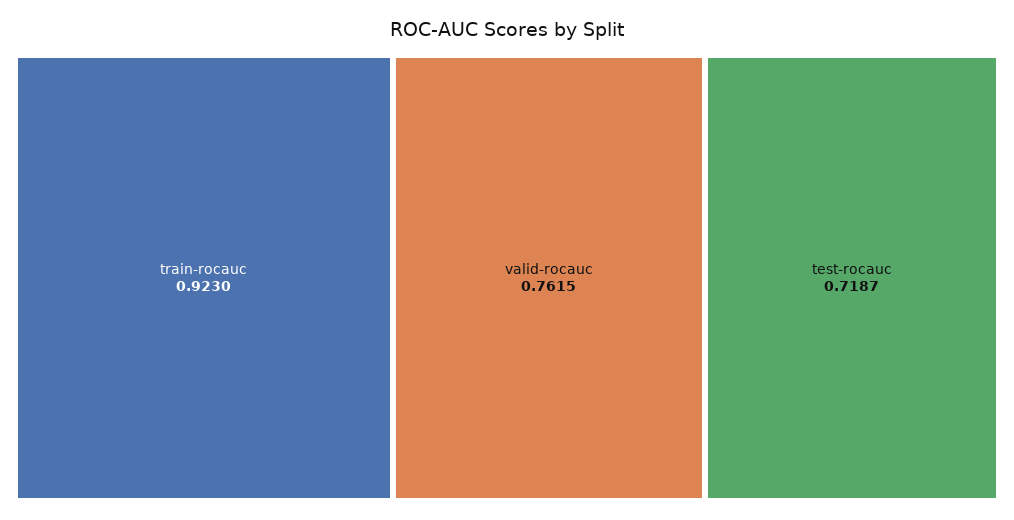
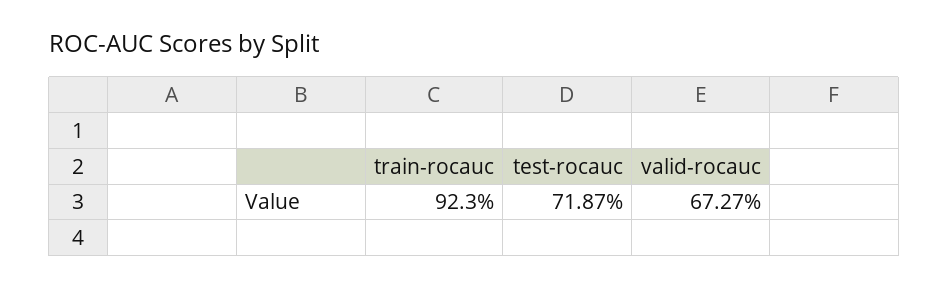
  {
    "train-rocauc": 0.923,
-   "valid-rocauc": 0.7615,
+   "valid-rocauc": 0.6727,
    "test-rocauc": 0.7187
  }

